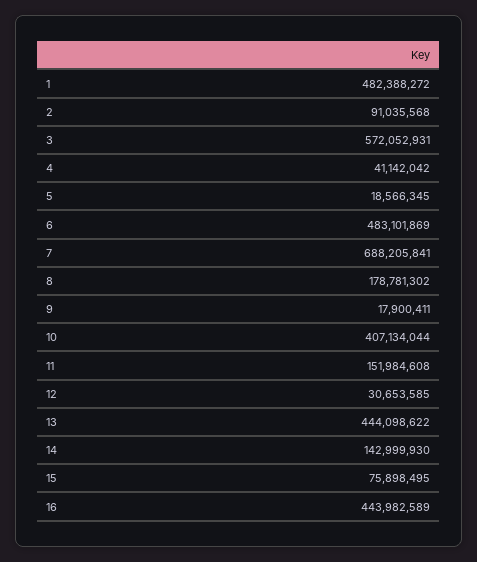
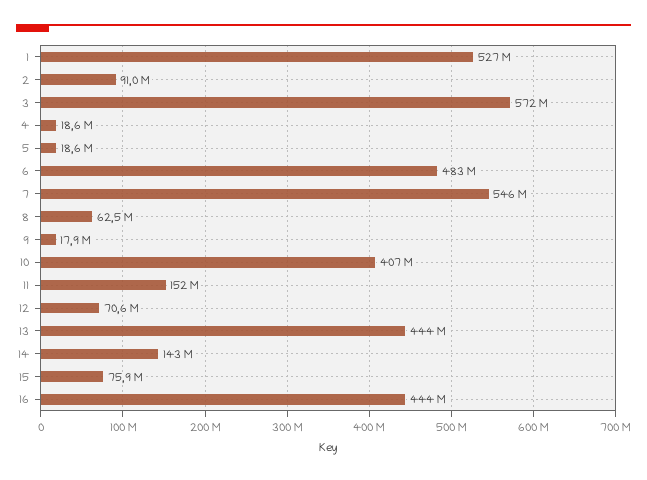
  {
-   "1": 482388272,
+   "1": 527000000,
    "2": 91035568,
    "3": 572052931,
-   "4": 41142042,
+   "4": 18600000,
    "5": 18566345,
    "6": 483101869,
-   "7": 688205841,
+   "7": 546000000,
-   "8": 178781302,
+   "8": 62500000,
    "9": 17900411,
    "10": 407134044,
    "11": 151984608,
-   "12": 30653585,
+   "12": 70600000,
    "13": 444098622,
    "14": 142999930,
    "15": 75898495,
    "16": 443982589
  }

